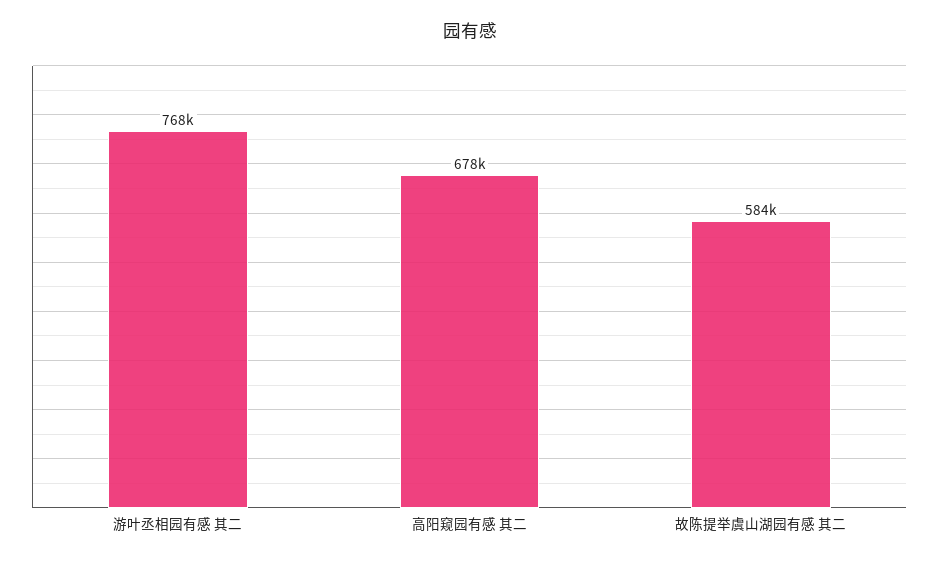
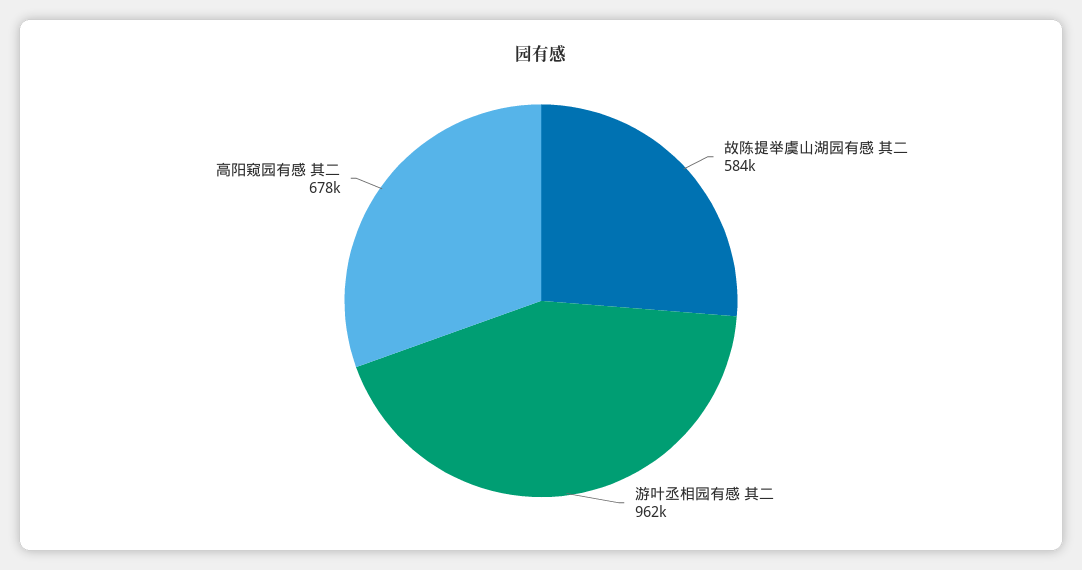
  {
-   "游叶丞相园有感 其二": 768000,
+   "游叶丞相园有感 其二": 962000,
    "高阳窥园有感 其二": 678000,
    "故陈提举虞山湖园有感 其二": 584000
  }

